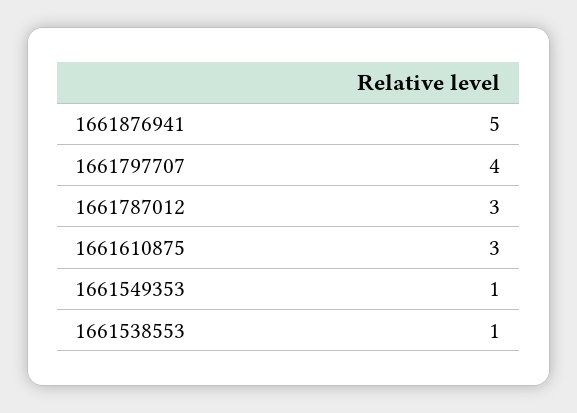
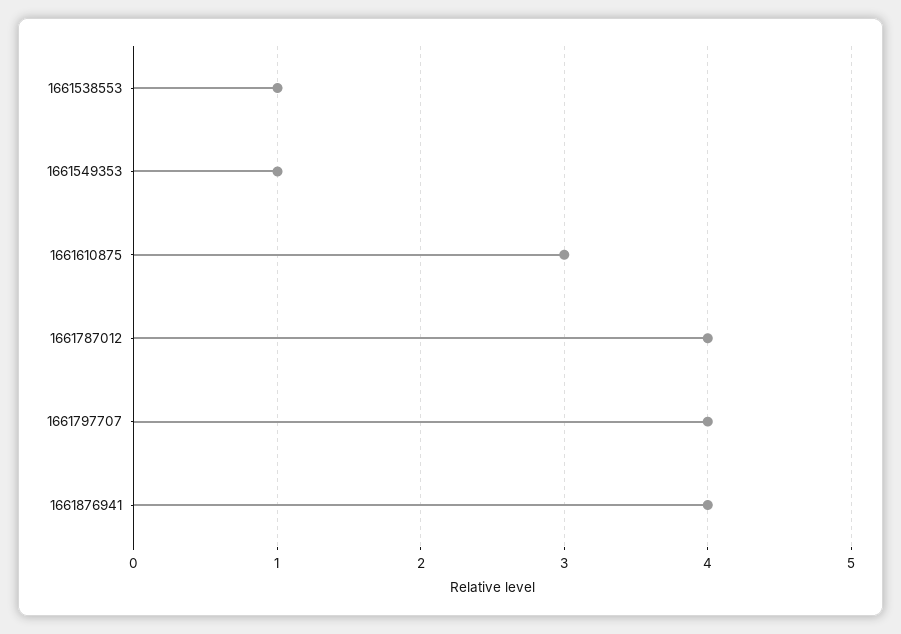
  {
-   "1661876941": 5,
+   "1661876941": 4,
    "1661797707": 4,
-   "1661787012": 3,
+   "1661787012": 4,
    "1661610875": 3,
    "1661549353": 1,
    "1661538553": 1
  }

